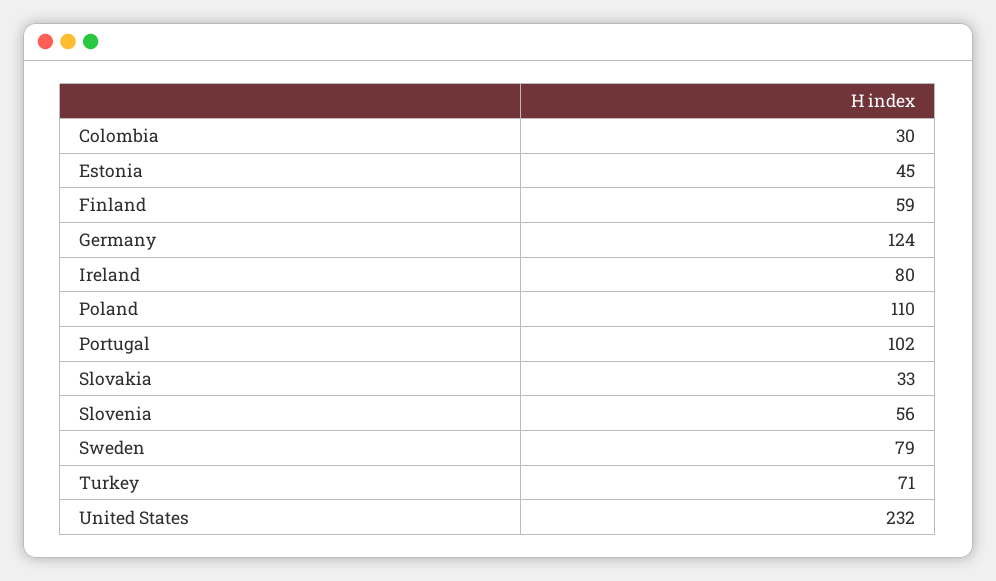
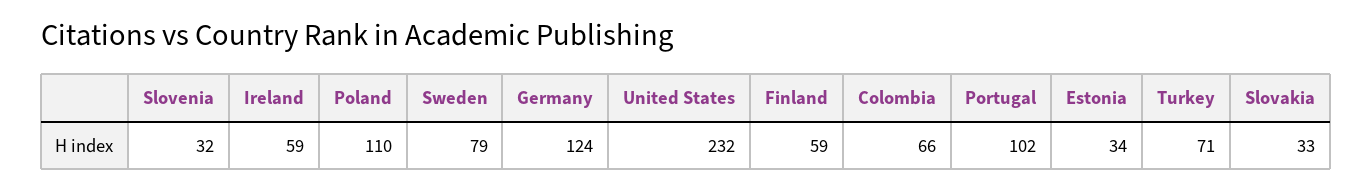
  {
-   "Colombia": 30,
+   "Colombia": 66,
-   "Estonia": 45,
+   "Estonia": 34,
    "Finland": 59,
    "Germany": 124,
-   "Ireland": 80,
+   "Ireland": 59,
    "Poland": 110,
    "Portugal": 102,
    "Slovakia": 33,
-   "Slovenia": 56,
+   "Slovenia": 32,
    "Sweden": 79,
    "Turkey": 71,
    "United States": 232
  }

